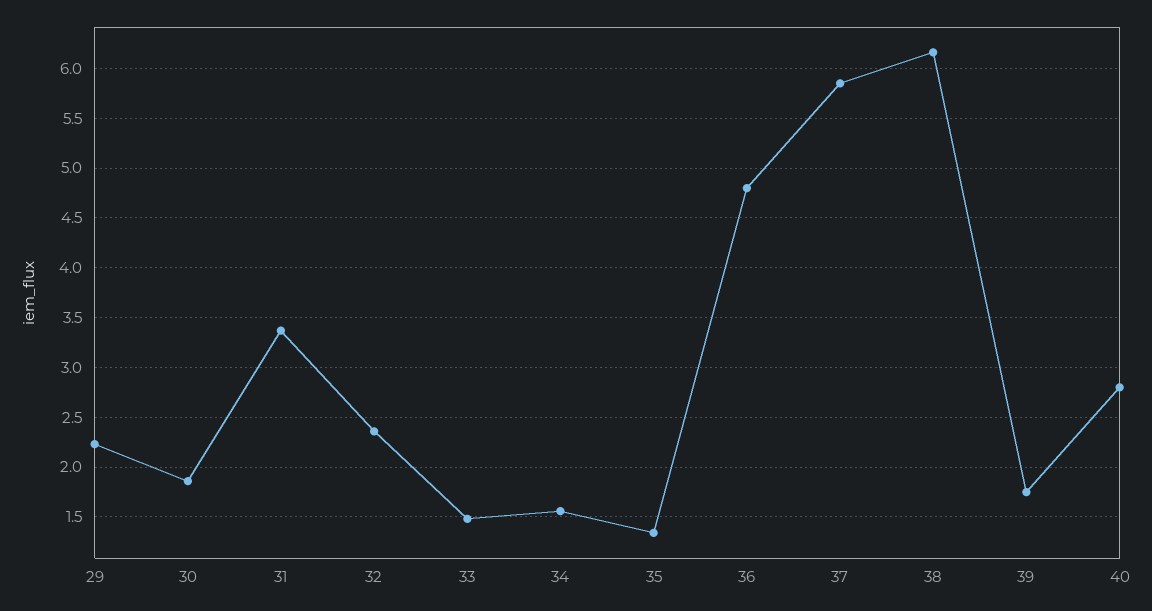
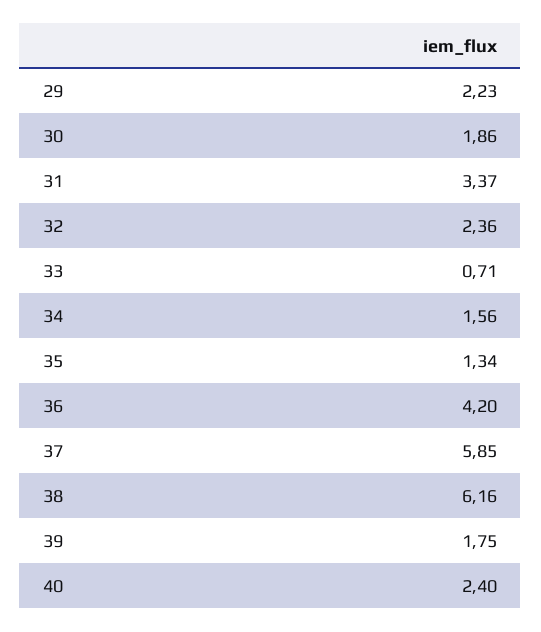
  {
    "29": 2.23,
    "30": 1.86,
    "31": 3.37,
    "32": 2.36,
-   "33": 1.5,
+   "33": 0.71,
    "34": 1.56,
    "35": 1.34,
-   "36": 4.8,
+   "36": 4.2,
    "37": 5.85,
    "38": 6.16,
    "39": 1.75,
-   "40": 2.8
+   "40": 2.4
  }

